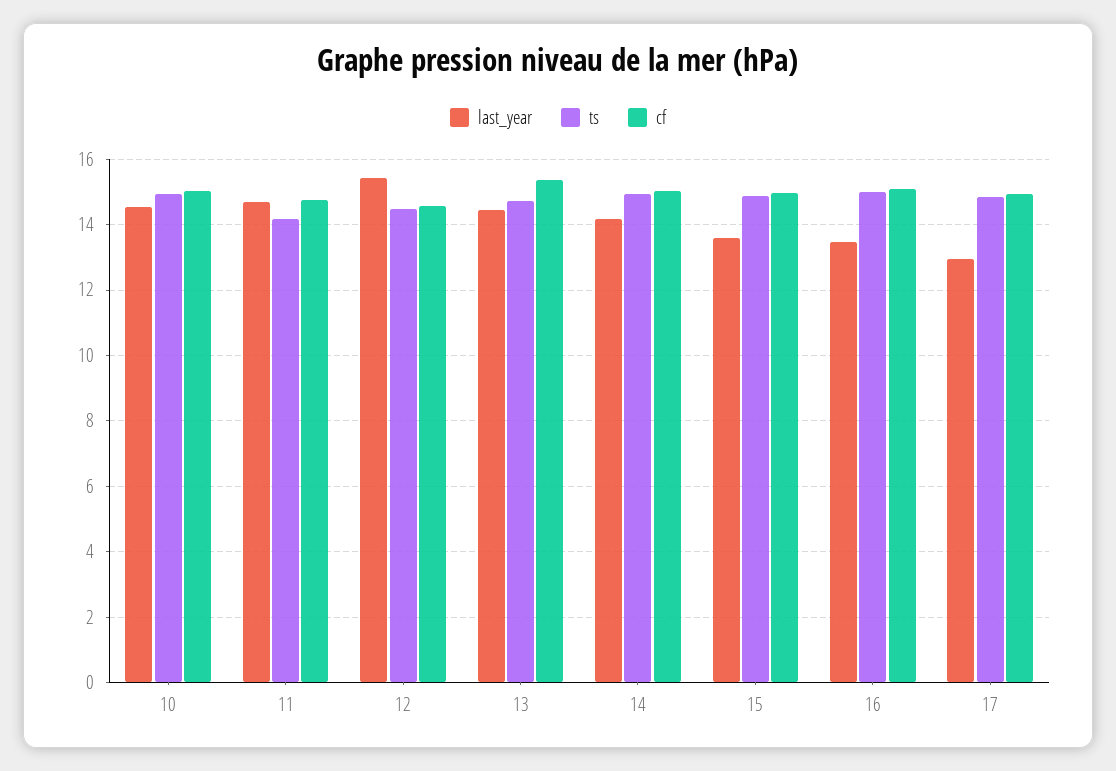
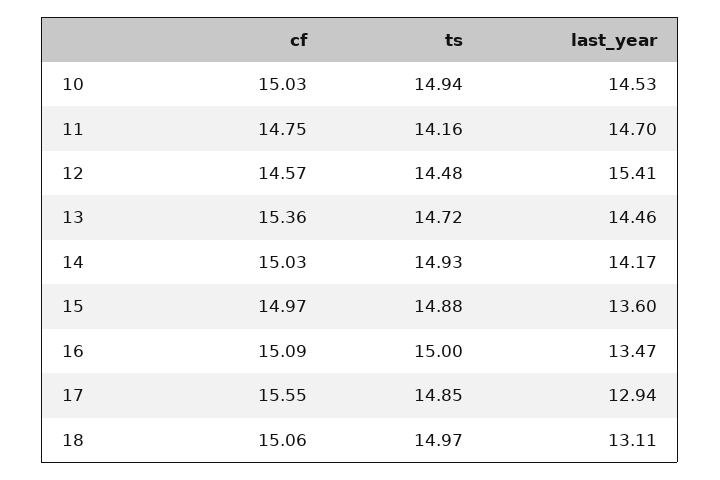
  {
    "last_year": {
      "10": 14.53,
      "11": 14.7,
      "12": 15.41,
      "13": 14.46,
      "14": 14.17,
      "15": 13.6,
      "16": 13.47,
-     "17": 12.94
+     "17": 12.94,
+     "18": 13.11
    },
    "ts": {
      "10": 14.94,
      "11": 14.16,
      "12": 14.48,
      "13": 14.72,
      "14": 14.93,
      "15": 14.88,
      "16": 15,
-     "17": 14.85
+     "17": 14.85,
+     "18": 14.97
    },
    "cf": {
      "10": 15.03,
      "11": 14.75,
      "12": 14.57,
      "13": 15.36,
      "14": 15.03,
      "15": 14.97,
      "16": 15.09,
-     "17": 15
+     "17": 15.55,
+     "18": 15.06
    }
  }

